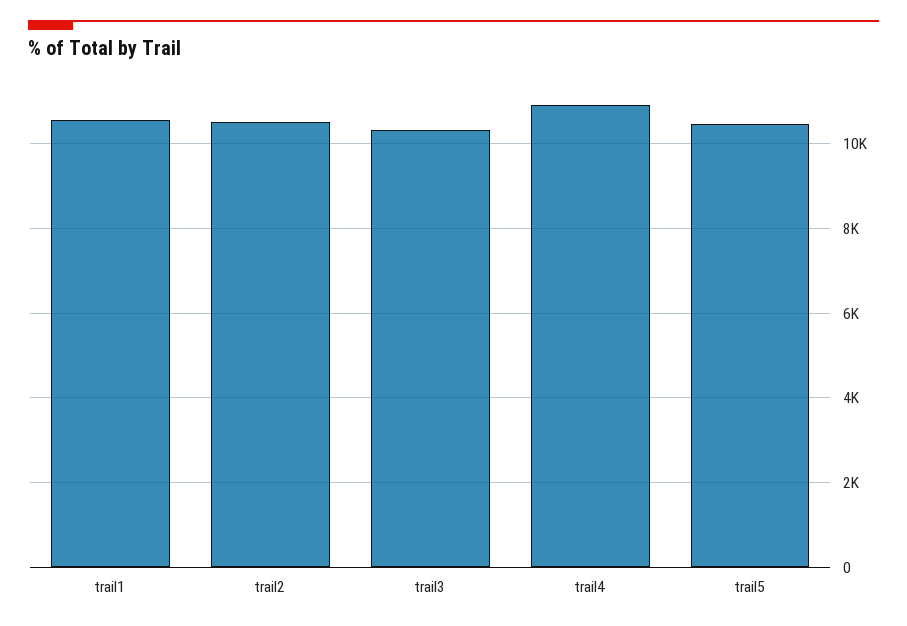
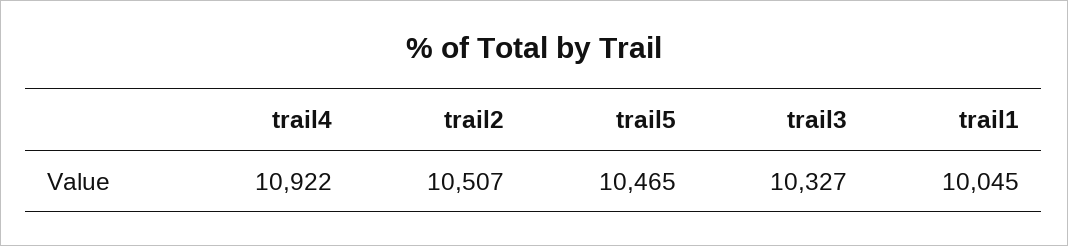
  {
-   "trail1": 10600,
+   "trail1": 10045,
    "trail2": 10507,
    "trail3": 10327,
    "trail4": 10922,
    "trail5": 10465
  }

